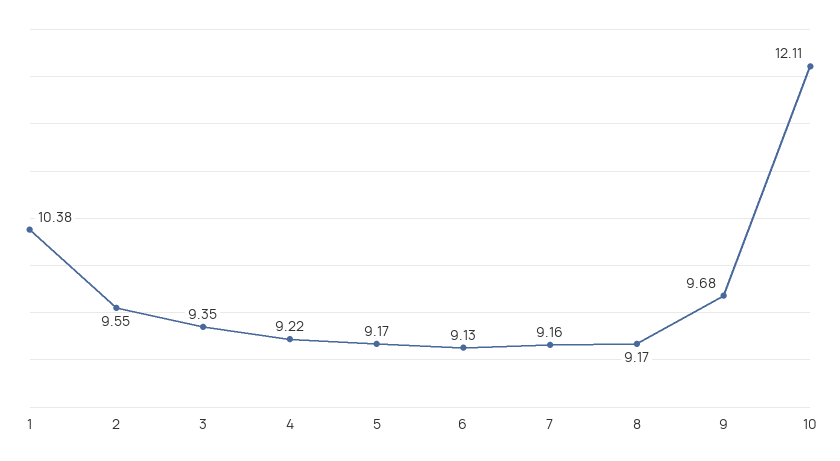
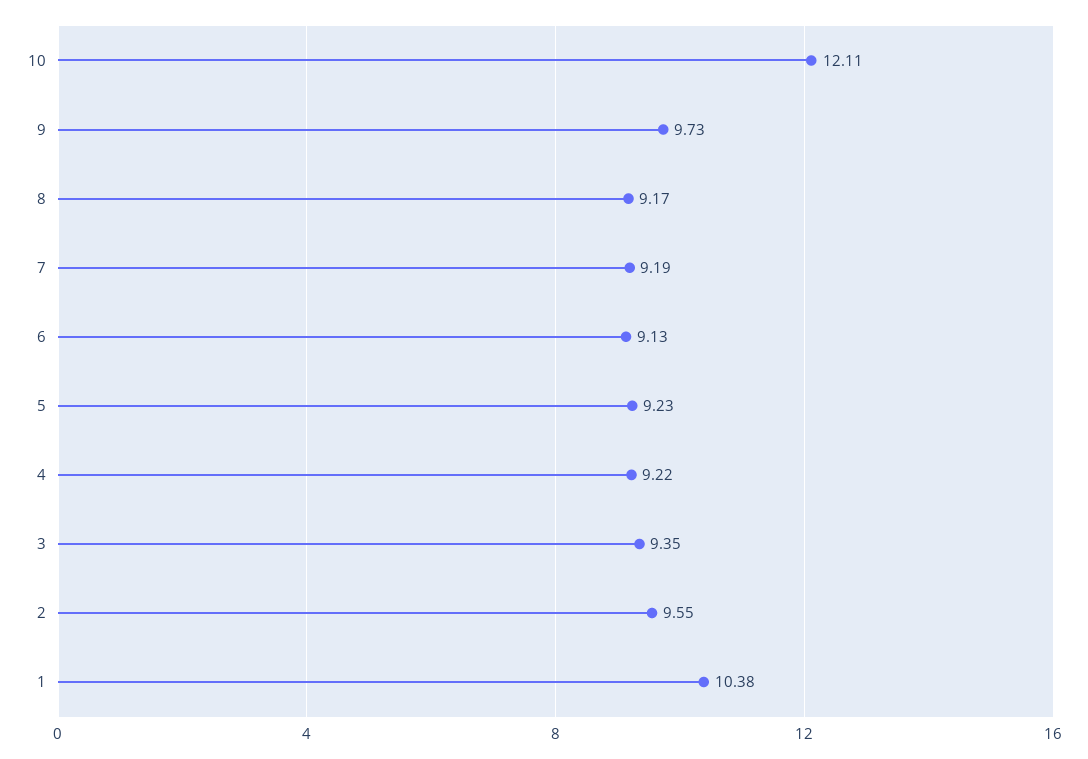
  {
    "1": 10.38,
    "2": 9.55,
    "3": 9.35,
    "4": 9.22,
-   "5": 9.17,
+   "5": 9.23,
    "6": 9.13,
-   "7": 9.16,
+   "7": 9.19,
    "8": 9.17,
-   "9": 9.68,
+   "9": 9.73,
    "10": 12.11
  }

